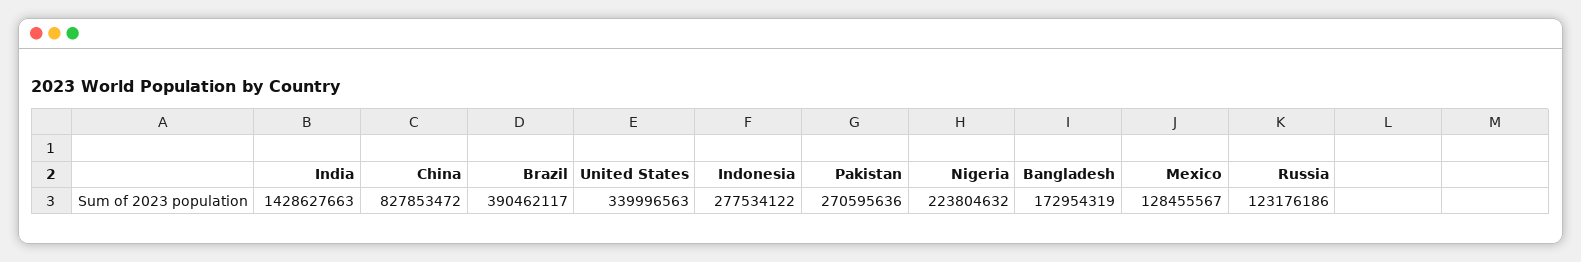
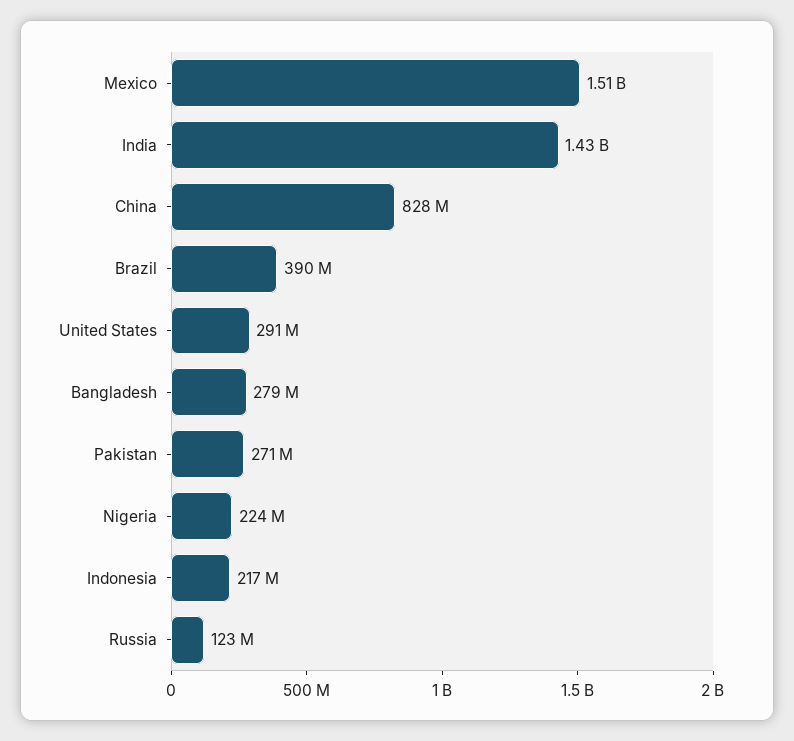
  {
    "India": 1428627663,
    "China": 827853472,
    "Brazil": 390462117,
-   "United States": 339996563,
+   "United States": 291000000,
-   "Indonesia": 277534122,
+   "Indonesia": 217000000,
    "Pakistan": 270595636,
    "Nigeria": 223804632,
-   "Bangladesh": 172954319,
+   "Bangladesh": 279000000,
-   "Mexico": 128455567,
+   "Mexico": 1510000000,
    "Russia": 123176186
  }

